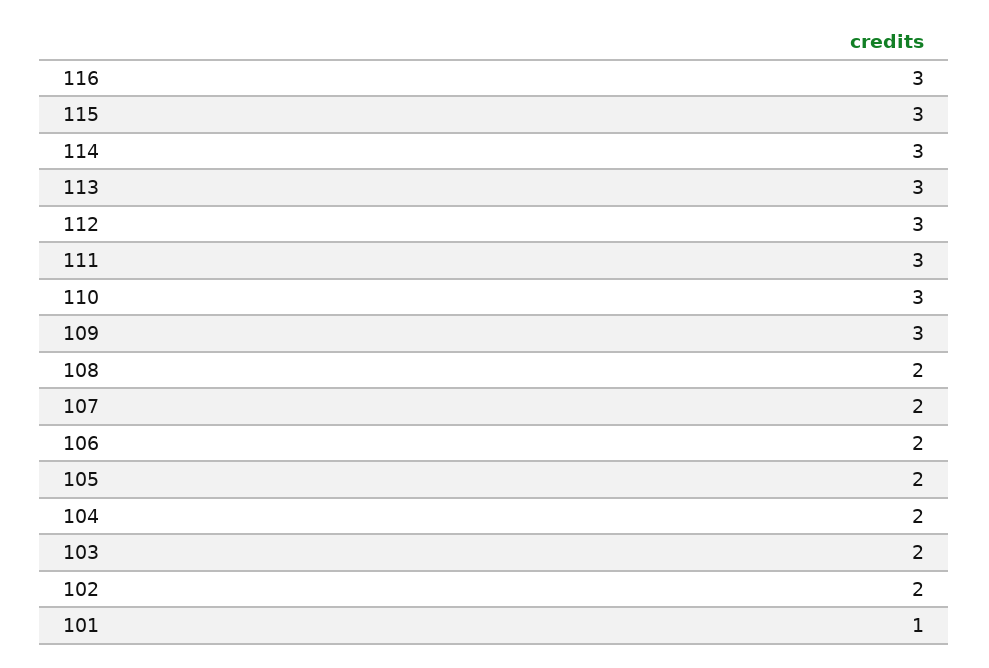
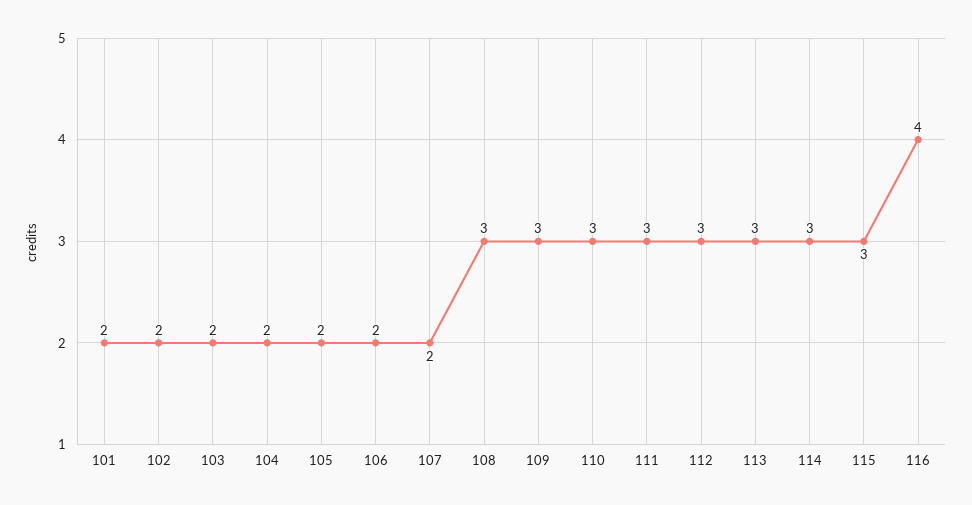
  {
-   "116": 3,
+   "116": 4,
    "115": 3,
    "114": 3,
    "113": 3,
    "112": 3,
    "111": 3,
    "110": 3,
    "109": 3,
-   "108": 2,
+   "108": 3,
    "107": 2,
    "106": 2,
    "105": 2,
    "104": 2,
    "103": 2,
    "102": 2,
-   "101": 1
+   "101": 2
  }

